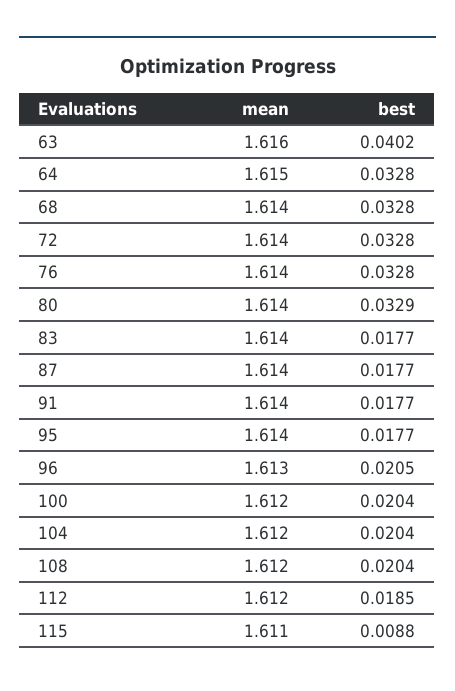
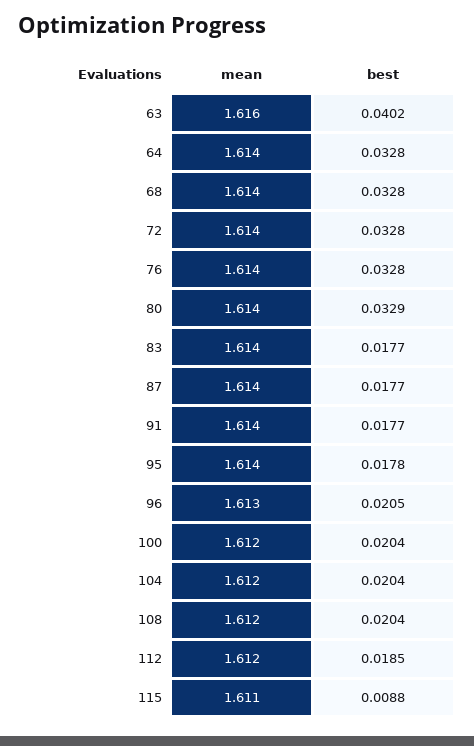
  {
    "mean": {
      "63": 1.616,
-     "64": 1.615,
+     "64": 1.614,
      "68": 1.614,
      "72": 1.614,
      "76": 1.614,
      "80": 1.614,
      "83": 1.614,
      "87": 1.614,
      "91": 1.614,
      "95": 1.614,
      "96": 1.613,
      "100": 1.612,
      "104": 1.612,
      "108": 1.612,
      "112": 1.612,
      "115": 1.611
    },
    "best": {
      "63": 0.0402,
      "64": 0.0328,
      "68": 0.0328,
      "72": 0.0328,
      "76": 0.0328,
      "80": 0.0329,
      "83": 0.0177,
      "87": 0.0177,
      "91": 0.0177,
-     "95": 0.0177,
+     "95": 0.0178,
      "96": 0.0205,
      "100": 0.0204,
      "104": 0.0204,
      "108": 0.0204,
      "112": 0.0185,
      "115": 0.0088
    }
  }

